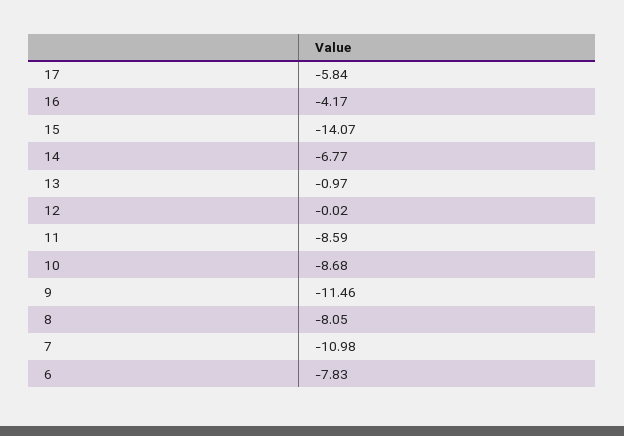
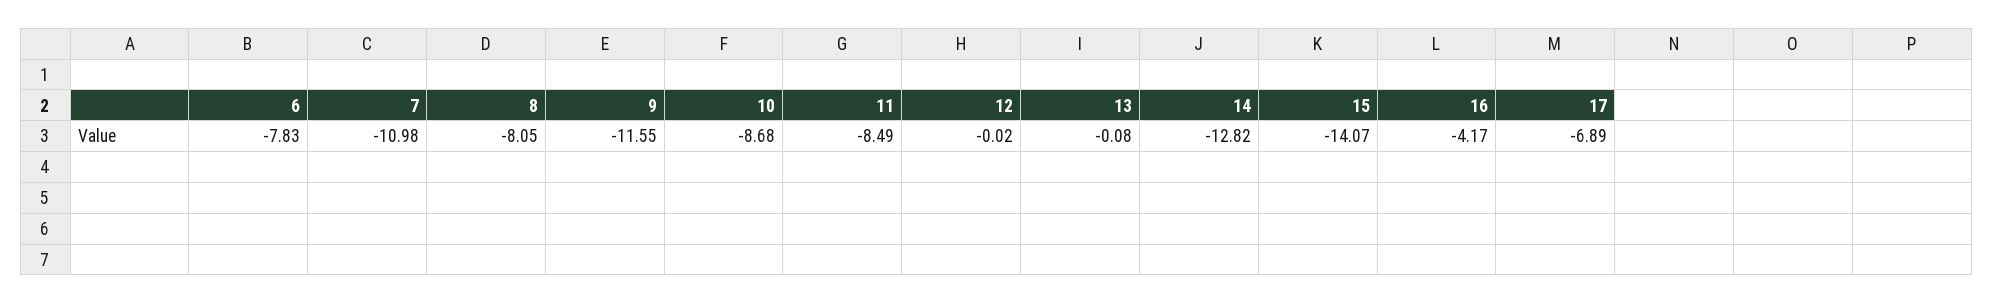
  {
-   "17": -5.84,
+   "17": -6.89,
    "16": -4.17,
    "15": -14.07,
-   "14": -6.77,
+   "14": -12.82,
-   "13": -0.97,
+   "13": -0.08,
    "12": -0.02,
-   "11": -8.59,
+   "11": -8.49,
    "10": -8.68,
-   "9": -11.46,
+   "9": -11.55,
    "8": -8.05,
    "7": -10.98,
    "6": -7.83
  }

